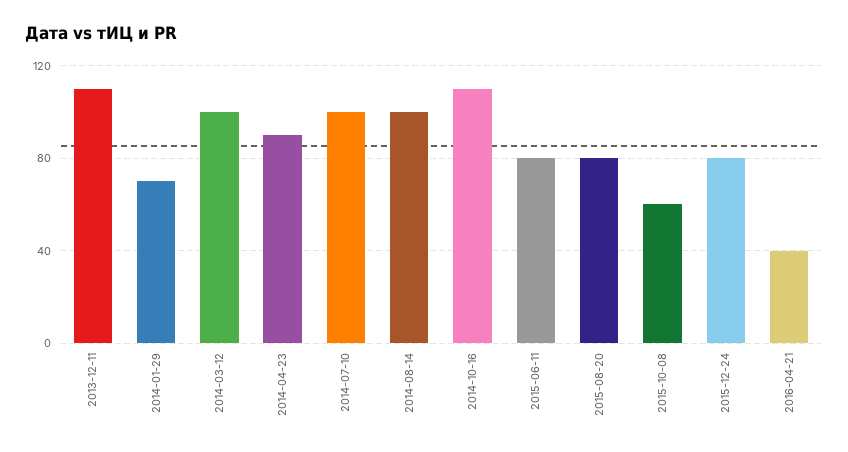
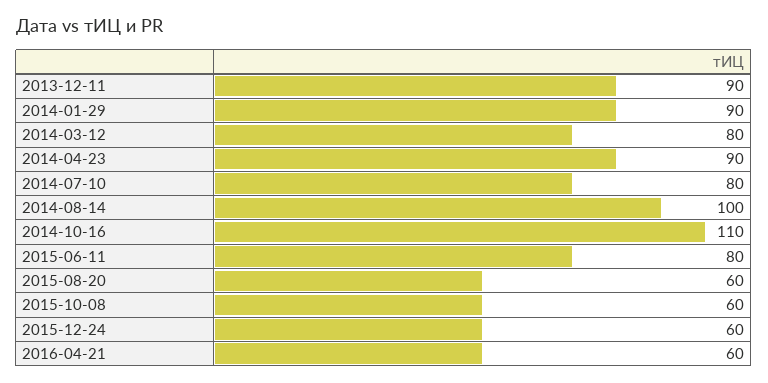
  {
-   "2013-12-11": 110,
+   "2013-12-11": 90,
-   "2014-01-29": 70,
+   "2014-01-29": 90,
-   "2014-03-12": 100,
+   "2014-03-12": 80,
    "2014-04-23": 90,
-   "2014-07-10": 100,
+   "2014-07-10": 80,
    "2014-08-14": 100,
    "2014-10-16": 110,
    "2015-06-11": 80,
-   "2015-08-20": 80,
+   "2015-08-20": 60,
    "2015-10-08": 60,
-   "2015-12-24": 80,
+   "2015-12-24": 60,
-   "2016-04-21": 40
+   "2016-04-21": 60
  }

